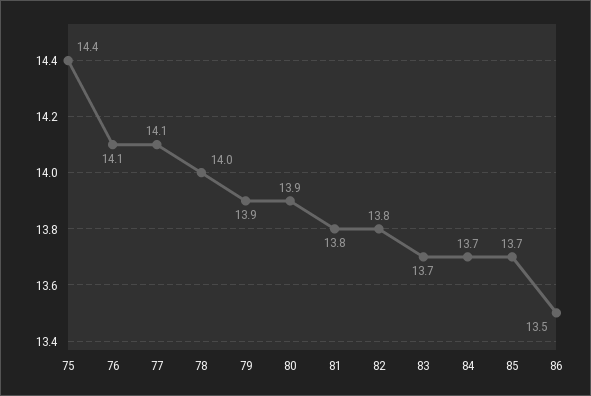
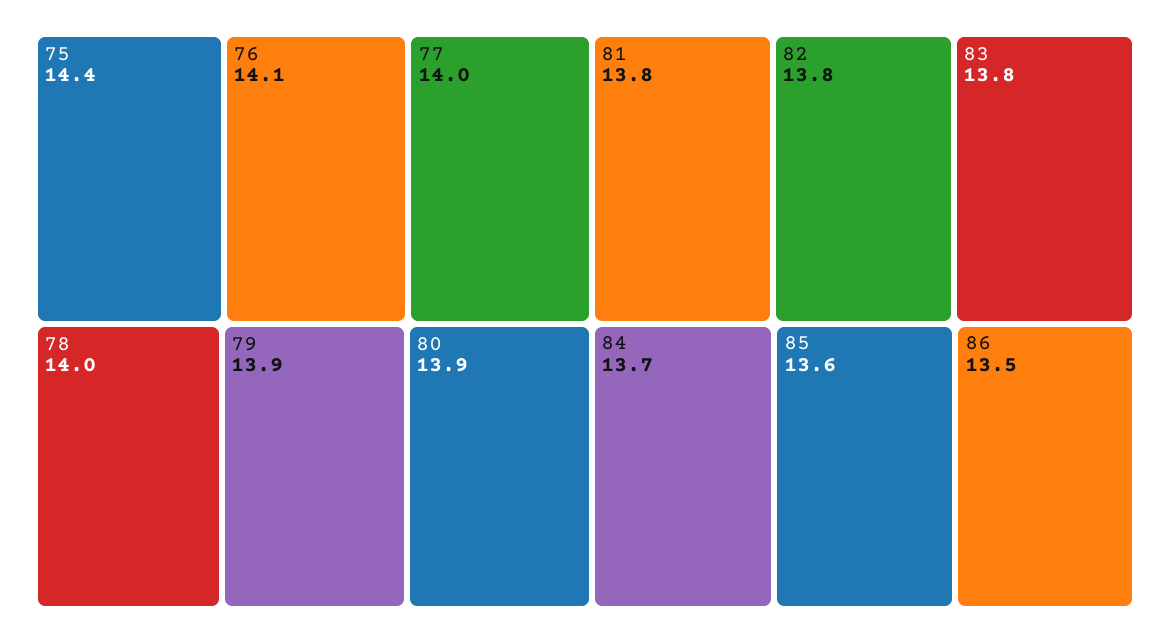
  {
    "75": 14.4,
    "76": 14.1,
-   "77": 14.1,
+   "77": 14,
    "78": 14,
    "79": 13.9,
    "80": 13.9,
    "81": 13.8,
    "82": 13.8,
-   "83": 13.7,
+   "83": 13.8,
    "84": 13.7,
-   "85": 13.7,
+   "85": 13.6,
    "86": 13.5
  }

